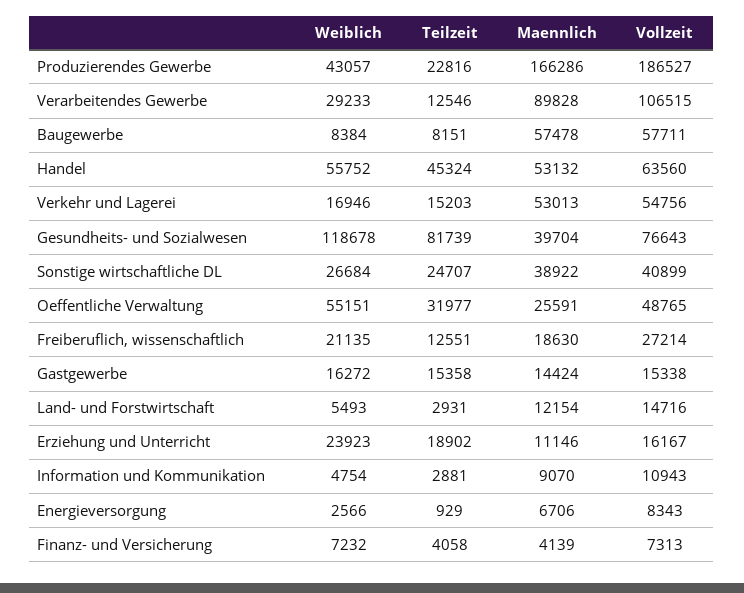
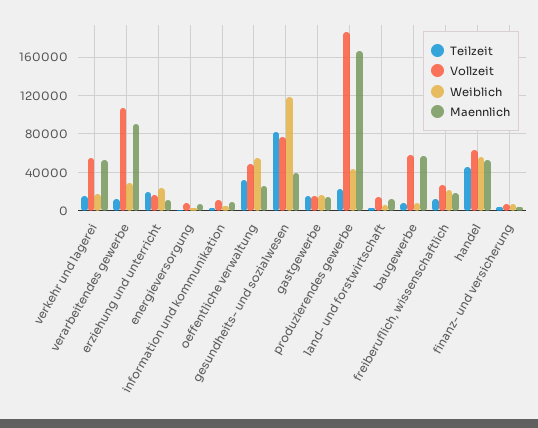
  {
    "Weiblich": {
      "Produzierendes Gewerbe": 43057,
      "Verarbeitendes Gewerbe": 29233,
      "Baugewerbe": 8384,
      "Handel": 55752,
      "Verkehr und Lagerei": 16946,
      "Gesundheits- und Sozialwesen": 118678,
-     "Sonstige wirtschaftliche DL": 26684,
      "Oeffentliche Verwaltung": 55151,
      "Freiberuflich, wissenschaftlich": 21135,
      "Gastgewerbe": 16272,
      "Land- und Forstwirtschaft": 5493,
      "Erziehung und Unterricht": 23923,
      "Information und Kommunikation": 4754,
      "Energieversorgung": 2566,
      "Finanz- und Versicherung": 7232
    },
    "Teilzeit": {
      "Produzierendes Gewerbe": 22816,
      "Verarbeitendes Gewerbe": 12546,
      "Baugewerbe": 8151,
      "Handel": 45324,
      "Verkehr und Lagerei": 15203,
      "Gesundheits- und Sozialwesen": 81739,
-     "Sonstige wirtschaftliche DL": 24707,
      "Oeffentliche Verwaltung": 31977,
      "Freiberuflich, wissenschaftlich": 12551,
      "Gastgewerbe": 15358,
      "Land- und Forstwirtschaft": 2931,
      "Erziehung und Unterricht": 18902,
      "Information und Kommunikation": 2881,
      "Energieversorgung": 929,
      "Finanz- und Versicherung": 4058
    },
    "Maennlich": {
      "Produzierendes Gewerbe": 166286,
      "Verarbeitendes Gewerbe": 89828,
      "Baugewerbe": 57478,
      "Handel": 53132,
      "Verkehr und Lagerei": 53013,
      "Gesundheits- und Sozialwesen": 39704,
-     "Sonstige wirtschaftliche DL": 38922,
      "Oeffentliche Verwaltung": 25591,
      "Freiberuflich, wissenschaftlich": 18630,
      "Gastgewerbe": 14424,
      "Land- und Forstwirtschaft": 12154,
      "Erziehung und Unterricht": 11146,
      "Information und Kommunikation": 9070,
      "Energieversorgung": 6706,
      "Finanz- und Versicherung": 4139
    },
    "Vollzeit": {
      "Produzierendes Gewerbe": 186527,
      "Verarbeitendes Gewerbe": 106515,
      "Baugewerbe": 57711,
      "Handel": 63560,
      "Verkehr und Lagerei": 54756,
      "Gesundheits- und Sozialwesen": 76643,
-     "Sonstige wirtschaftliche DL": 40899,
      "Oeffentliche Verwaltung": 48765,
      "Freiberuflich, wissenschaftlich": 27214,
      "Gastgewerbe": 15338,
      "Land- und Forstwirtschaft": 14716,
      "Erziehung und Unterricht": 16167,
      "Information und Kommunikation": 10943,
      "Energieversorgung": 8343,
      "Finanz- und Versicherung": 7313
    }
  }

